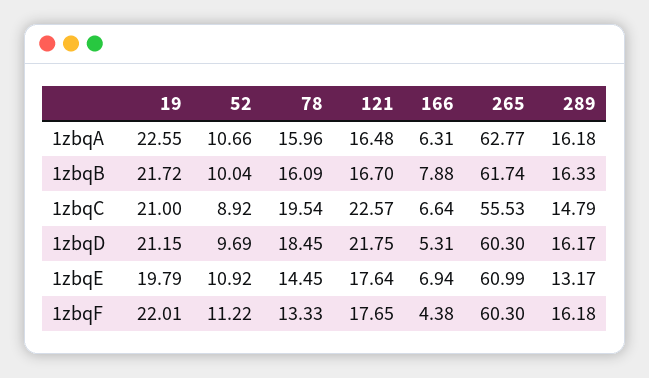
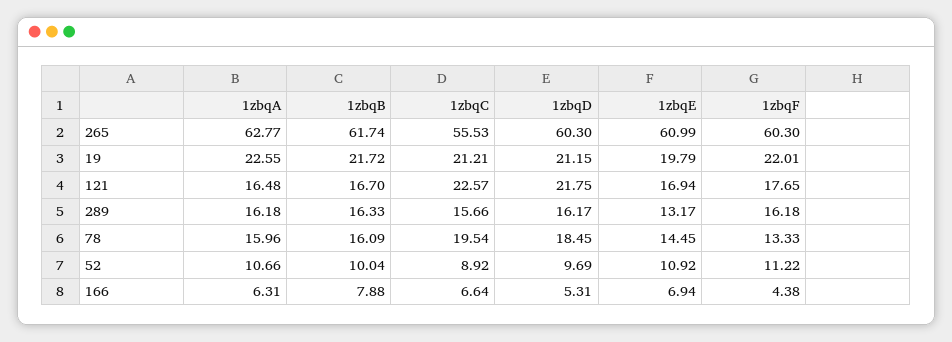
  {
    "19": {
      "1zbqA": 22.55,
      "1zbqB": 21.72,
-     "1zbqC": 21,
+     "1zbqC": 21.21,
      "1zbqD": 21.15,
      "1zbqE": 19.79,
      "1zbqF": 22.01
    },
    "52": {
      "1zbqA": 10.66,
      "1zbqB": 10.04,
      "1zbqC": 8.92,
      "1zbqD": 9.69,
      "1zbqE": 10.92,
      "1zbqF": 11.22
    },
    "78": {
      "1zbqA": 15.96,
      "1zbqB": 16.09,
      "1zbqC": 19.54,
      "1zbqD": 18.45,
      "1zbqE": 14.45,
      "1zbqF": 13.33
    },
    "121": {
      "1zbqA": 16.48,
      "1zbqB": 16.7,
      "1zbqC": 22.57,
      "1zbqD": 21.75,
-     "1zbqE": 17.64,
+     "1zbqE": 16.94,
      "1zbqF": 17.65
    },
    "166": {
      "1zbqA": 6.31,
      "1zbqB": 7.88,
      "1zbqC": 6.64,
      "1zbqD": 5.31,
      "1zbqE": 6.94,
      "1zbqF": 4.38
    },
    "265": {
      "1zbqA": 62.77,
      "1zbqB": 61.74,
      "1zbqC": 55.53,
      "1zbqD": 60.3,
      "1zbqE": 60.99,
      "1zbqF": 60.3
    },
    "289": {
      "1zbqA": 16.18,
      "1zbqB": 16.33,
-     "1zbqC": 14.79,
+     "1zbqC": 15.66,
      "1zbqD": 16.17,
      "1zbqE": 13.17,
      "1zbqF": 16.18
    }
  }

